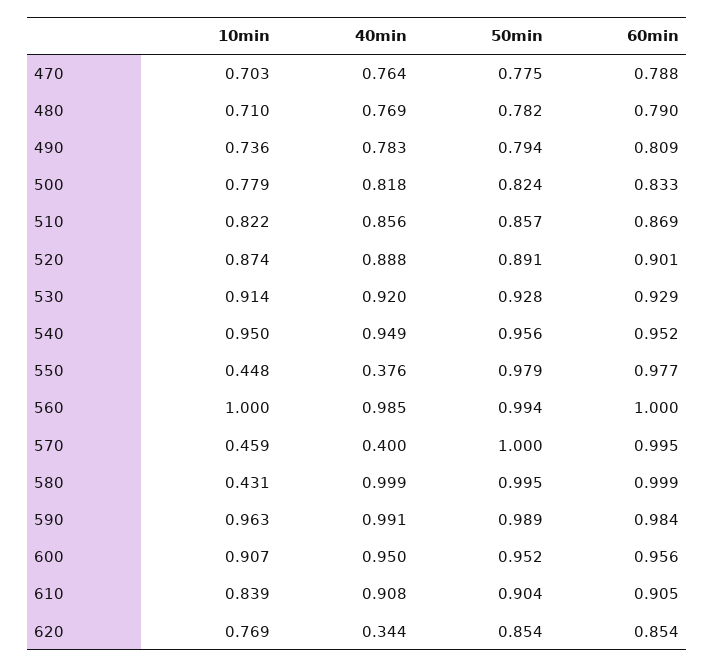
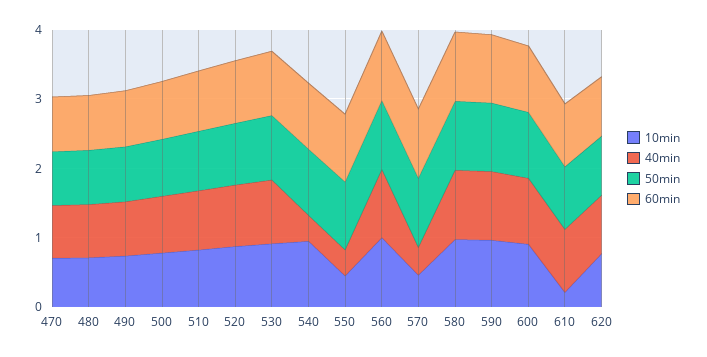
  {
    "10min": {
      "470": 0.703,
      "480": 0.71,
      "490": 0.736,
      "500": 0.779,
      "510": 0.822,
      "520": 0.874,
      "530": 0.914,
      "540": 0.95,
      "550": 0.448,
      "560": 1,
      "570": 0.459,
-     "580": 0.431,
+     "580": 1,
      "590": 0.963,
      "600": 0.907,
-     "610": 0.839,
+     "610": 0.2,
      "620": 0.769
    },
    "40min": {
      "470": 0.764,
      "480": 0.769,
      "490": 0.783,
      "500": 0.818,
      "510": 0.856,
      "520": 0.888,
      "530": 0.92,
-     "540": 0.949,
+     "540": 0.4,
      "550": 0.376,
      "560": 0.985,
      "570": 0.4,
      "580": 0.999,
      "590": 0.991,
      "600": 0.95,
      "610": 0.908,
-     "620": 0.344
+     "620": 0.8
    },
    "50min": {
      "470": 0.775,
      "480": 0.782,
      "490": 0.794,
      "500": 0.824,
      "510": 0.857,
      "520": 0.891,
      "530": 0.928,
      "540": 0.956,
      "550": 0.979,
      "560": 0.994,
      "570": 1,
      "580": 0.995,
      "590": 0.989,
      "600": 0.952,
      "610": 0.904,
      "620": 0.854
    },
    "60min": {
      "470": 0.788,
      "480": 0.79,
      "490": 0.809,
      "500": 0.833,
      "510": 0.869,
      "520": 0.901,
      "530": 0.929,
      "540": 0.952,
      "550": 0.977,
      "560": 1,
      "570": 0.995,
      "580": 0.999,
      "590": 0.984,
      "600": 0.956,
      "610": 0.905,
      "620": 0.854
    }
  }

